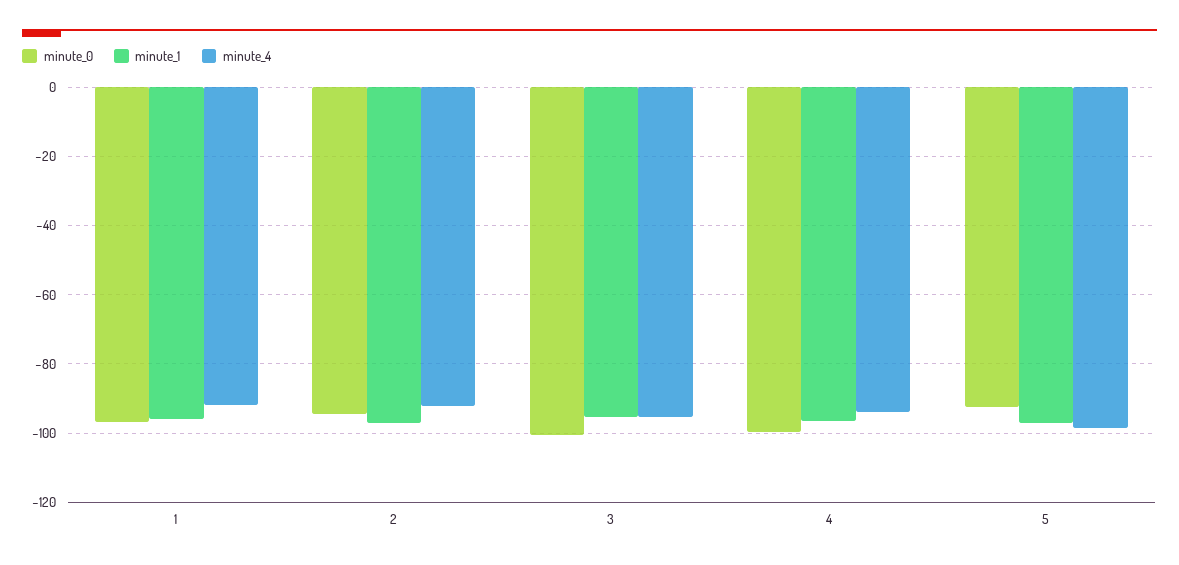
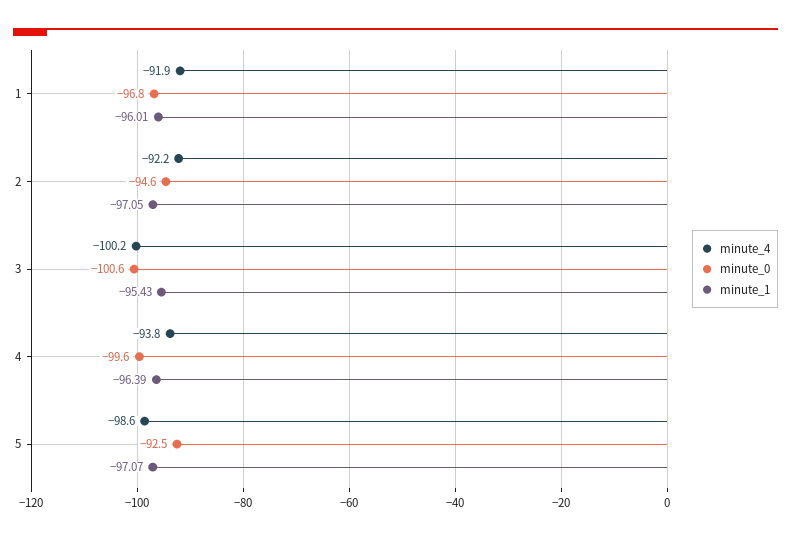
  {
    "minute_0": {
      "1": -96.8,
      "2": -94.6,
      "3": -100.6,
      "4": -99.6,
      "5": -92.5
    },
    "minute_1": {
      "1": -96.01,
      "2": -97.05,
      "3": -95.43,
      "4": -96.39,
      "5": -97.07
    },
    "minute_4": {
      "1": -91.9,
      "2": -92.2,
-     "3": -96,
+     "3": -100.2,
      "4": -93.8,
      "5": -98.6
    }
  }

